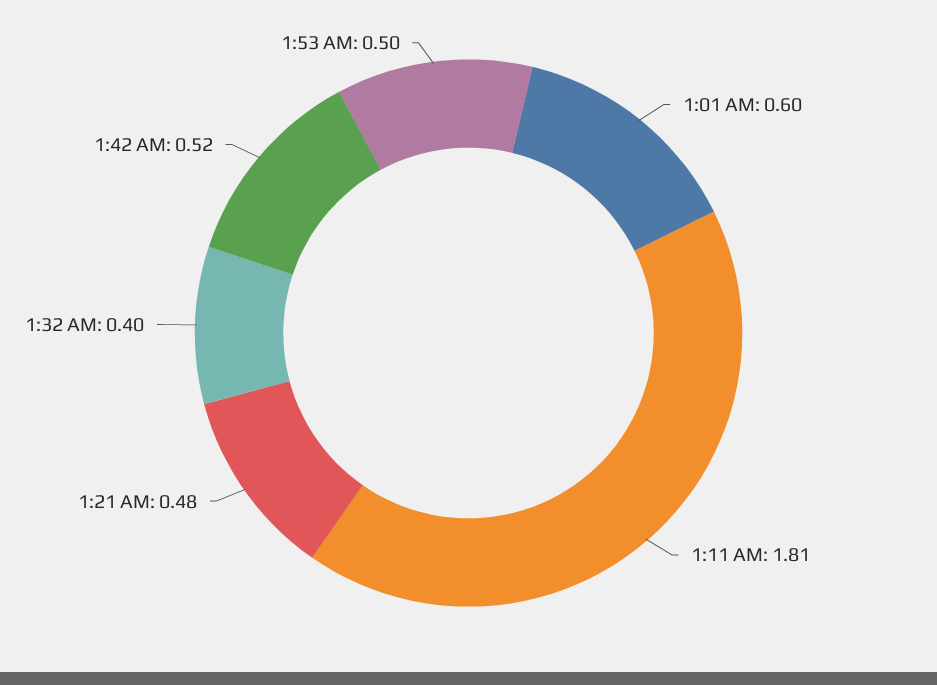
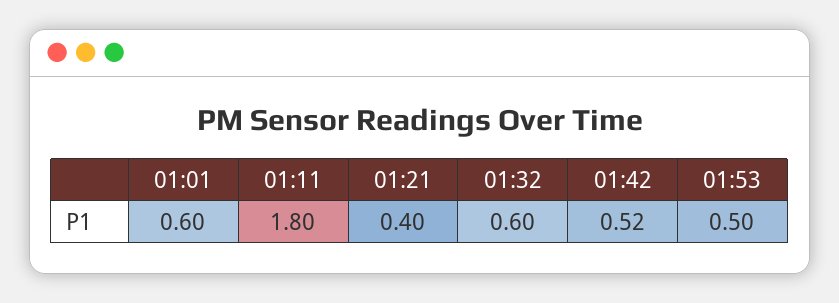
  {
    "1:01 AM": 0.6,
-   "1:11 AM": 1.81,
+   "1:11 AM": 1.8,
-   "1:21 AM": 0.48,
+   "1:21 AM": 0.4,
-   "1:32 AM": 0.4,
+   "1:32 AM": 0.6,
    "1:42 AM": 0.52,
    "1:53 AM": 0.5
  }

